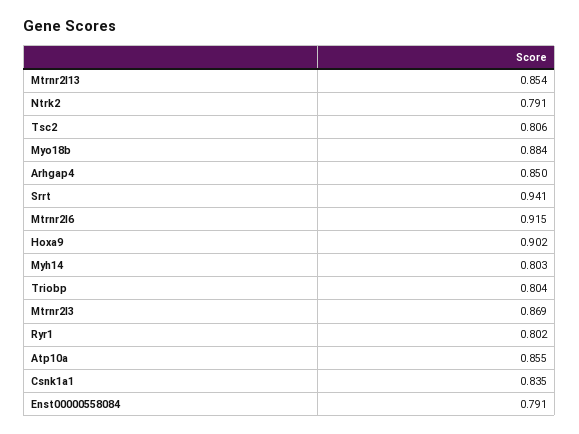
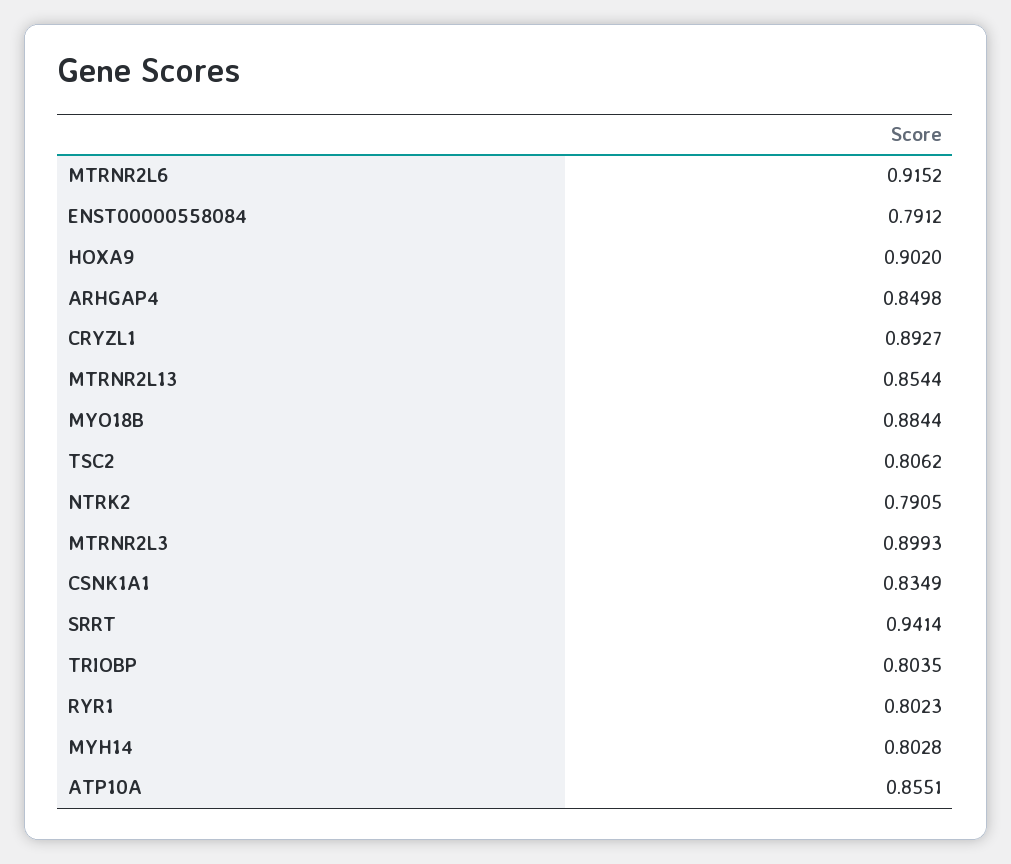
  {
    "Mtrnr2l13": 0.8544,
    "Ntrk2": 0.7905,
    "Tsc2": 0.8062,
    "Myo18b": 0.8844,
    "Arhgap4": 0.8498,
    "Srrt": 0.9414,
    "Mtrnr2l6": 0.9152,
    "Hoxa9": 0.902,
    "Myh14": 0.8028,
    "Triobp": 0.8035,
-   "Mtrnr2l3": 0.869,
+   "Mtrnr2l3": 0.8993,
    "Ryr1": 0.8023,
    "Atp10a": 0.8551,
    "Csnk1a1": 0.8349,
-   "Enst00000558084": 0.7912
+   "Enst00000558084": 0.7912,
+   "CRYZL1": 0.8927
  }

